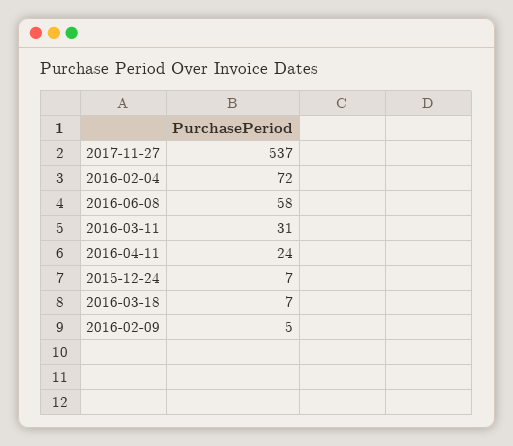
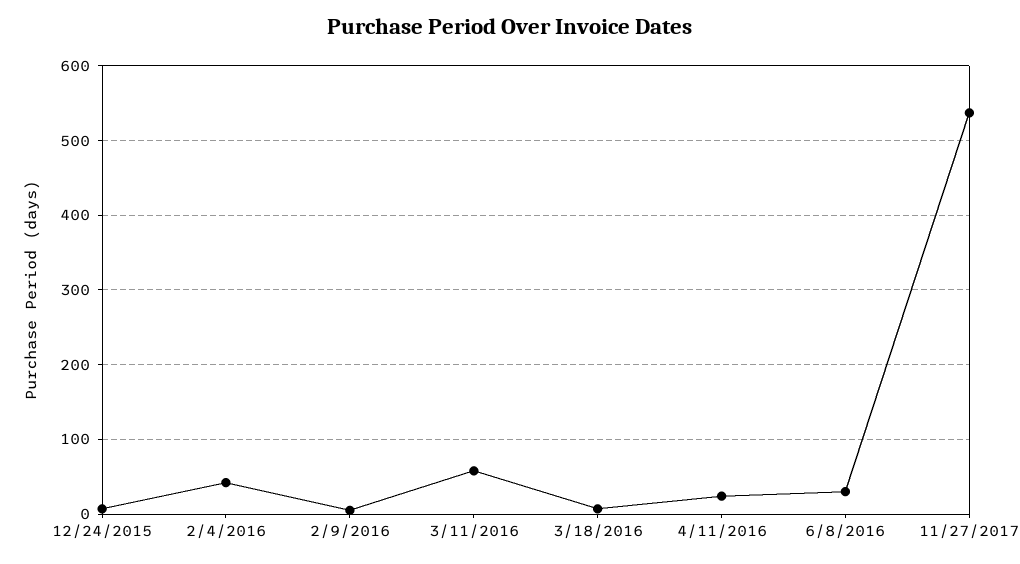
  {
    "2017-11-27": 537,
-   "2016-02-04": 72,
+   "2016-02-04": 40,
-   "2016-06-08": 58,
+   "2016-06-08": 30,
-   "2016-03-11": 31,
+   "2016-03-11": 60,
    "2016-04-11": 24,
    "2015-12-24": 7,
    "2016-03-18": 7,
    "2016-02-09": 5
  }

